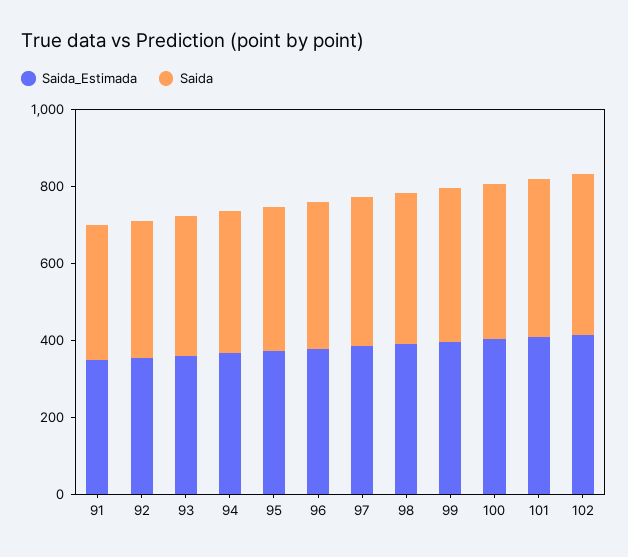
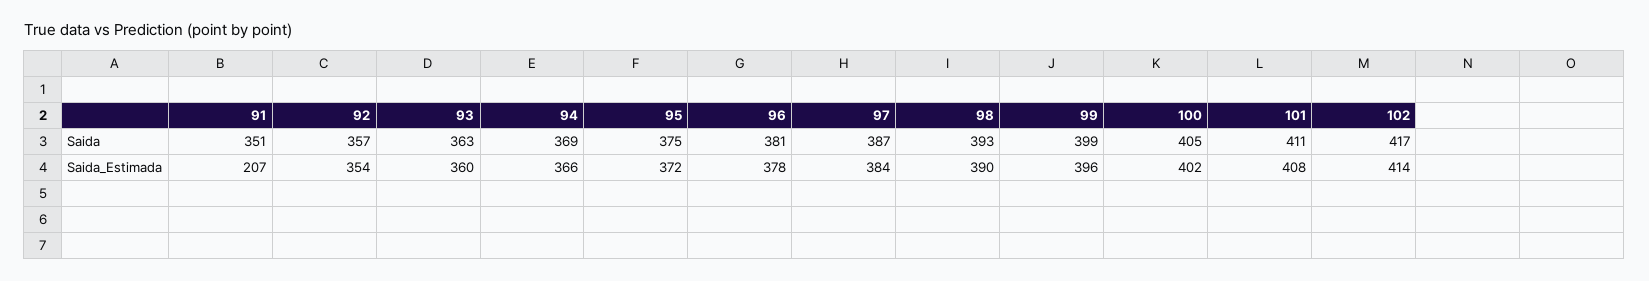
  {
    "Saida_Estimada": {
-     "91": 350,
+     "91": 207,
      "92": 354,
      "93": 360,
      "94": 366,
      "95": 372,
      "96": 378,
      "97": 384,
      "98": 390,
      "99": 396,
      "100": 402,
      "101": 408,
      "102": 414
    },
    "Saida": {
      "91": 351,
      "92": 357,
      "93": 363,
      "94": 369,
      "95": 375,
      "96": 381,
      "97": 387,
      "98": 393,
      "99": 399,
      "100": 405,
      "101": 411,
      "102": 417
    }
  }

